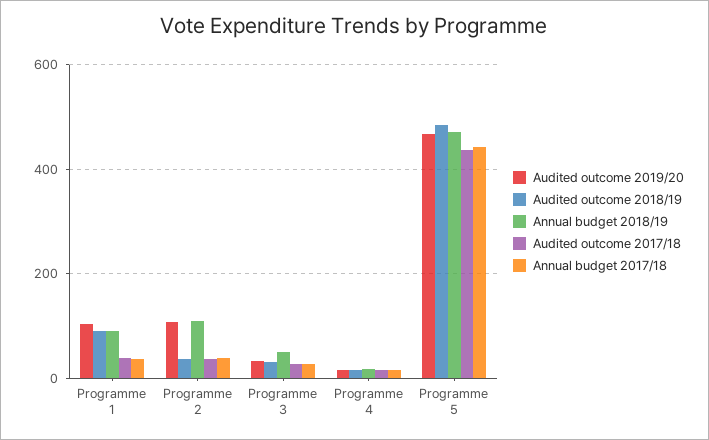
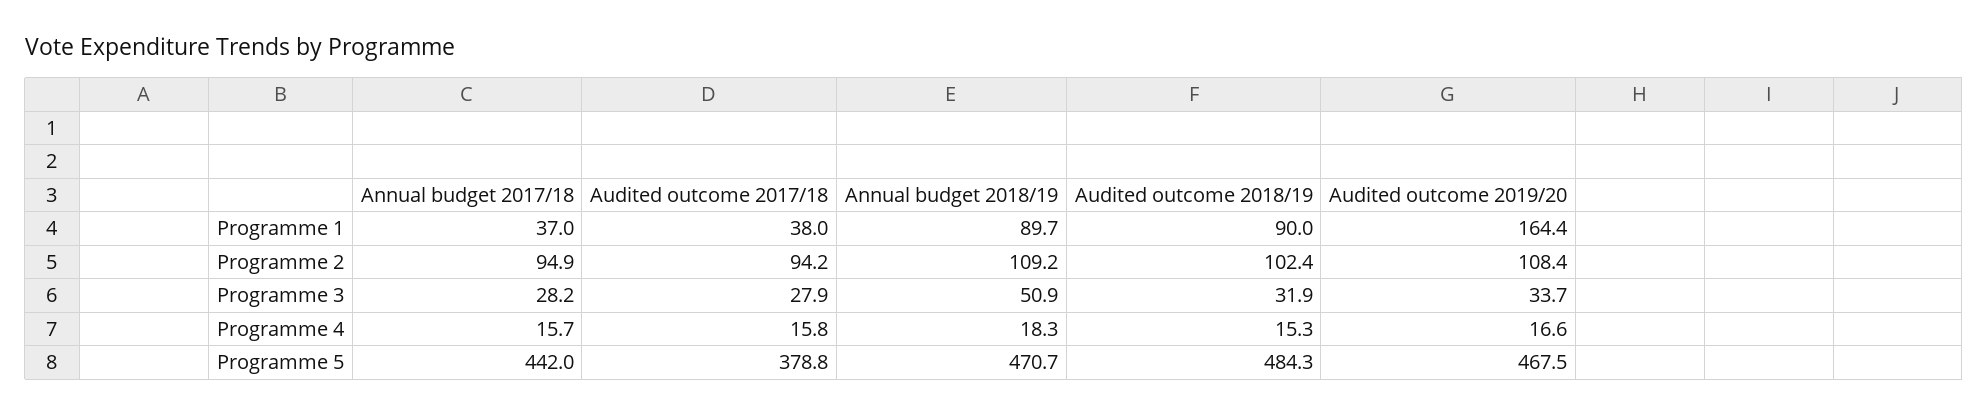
  {
    "Audited outcome 2019/20": {
-     "Programme 1": 100,
+     "Programme 1": 164.4,
      "Programme 2": 108.4,
      "Programme 3": 33.7,
      "Programme 4": 16.6,
      "Programme 5": 467.5
    },
    "Audited outcome 2018/19": {
      "Programme 1": 90,
-     "Programme 2": 40,
+     "Programme 2": 102.4,
      "Programme 3": 31.9,
      "Programme 4": 15.3,
      "Programme 5": 484.3
    },
    "Annual budget 2018/19": {
      "Programme 1": 89.7,
      "Programme 2": 109.2,
      "Programme 3": 50.9,
      "Programme 4": 18.3,
      "Programme 5": 470.7
    },
    "Audited outcome 2017/18": {
      "Programme 1": 38,
-     "Programme 2": 40,
+     "Programme 2": 94.2,
      "Programme 3": 27.9,
      "Programme 4": 15.8,
-     "Programme 5": 440
+     "Programme 5": 378.8
    },
    "Annual budget 2017/18": {
      "Programme 1": 37,
-     "Programme 2": 40,
+     "Programme 2": 94.9,
      "Programme 3": 28.2,
      "Programme 4": 15.7,
      "Programme 5": 442
    }
  }

